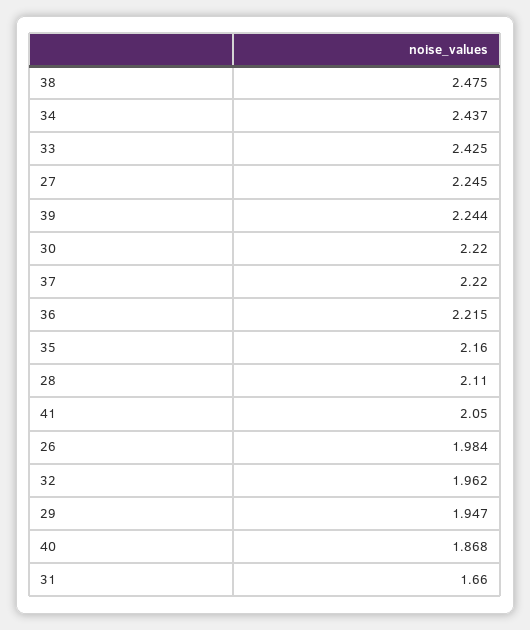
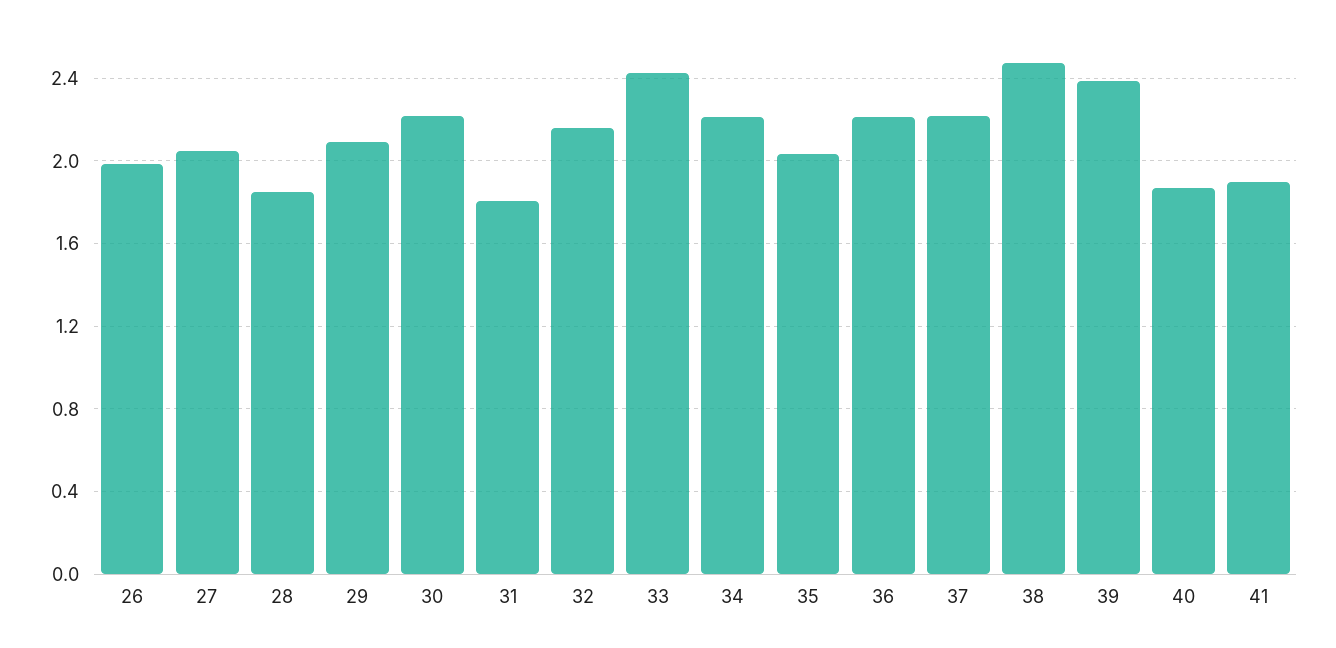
  {
    "38": 2.475,
-   "34": 2.437,
+   "34": 2.2,
    "33": 2.425,
-   "27": 2.245,
+   "27": 2.05,
-   "39": 2.244,
+   "39": 2.4,
    "30": 2.22,
    "37": 2.22,
    "36": 2.215,
-   "35": 2.16,
+   "35": 2.05,
-   "28": 2.11,
+   "28": 1.85,
-   "41": 2.05,
+   "41": 1.9,
    "26": 1.984,
-   "32": 1.962,
+   "32": 2.15,
-   "29": 1.947,
+   "29": 2.1,
    "40": 1.868,
-   "31": 1.66
+   "31": 1.8
  }

